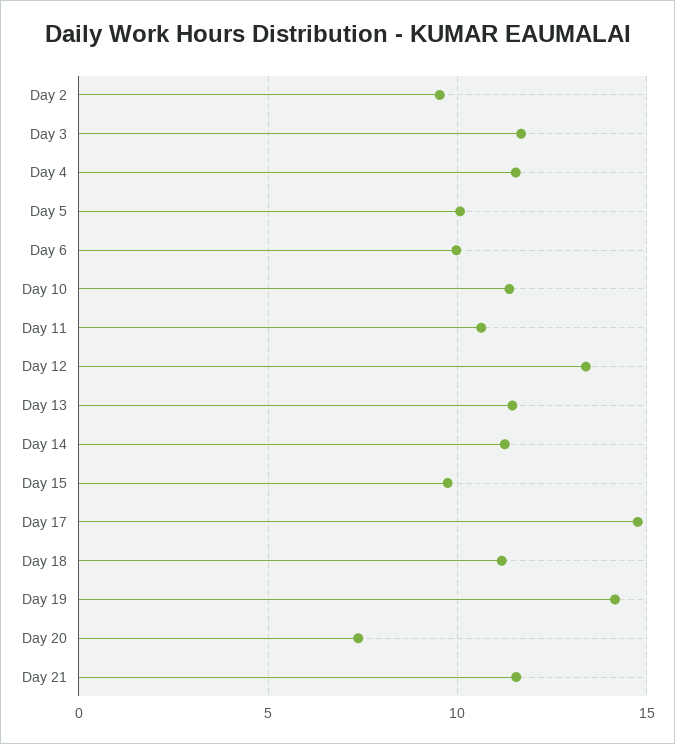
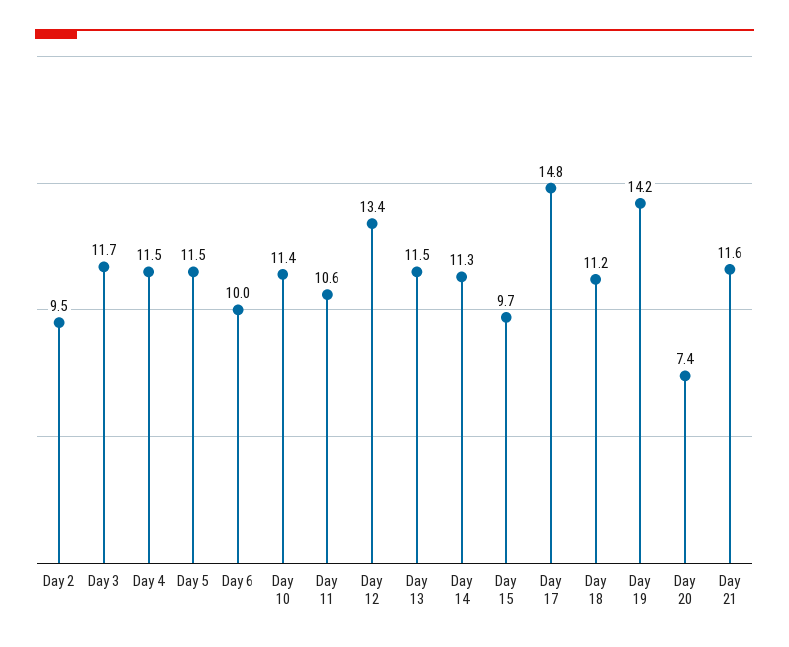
  {
    "Day 2": 9.5,
    "Day 3": 11.7,
    "Day 4": 11.5,
-   "Day 5": 10,
+   "Day 5": 11.5,
    "Day 6": 10,
    "Day 10": 11.4,
    "Day 11": 10.6,
    "Day 12": 13.4,
    "Day 13": 11.5,
    "Day 14": 11.3,
    "Day 15": 9.7,
    "Day 17": 14.8,
    "Day 18": 11.2,
    "Day 19": 14.2,
    "Day 20": 7.4,
    "Day 21": 11.6
  }

